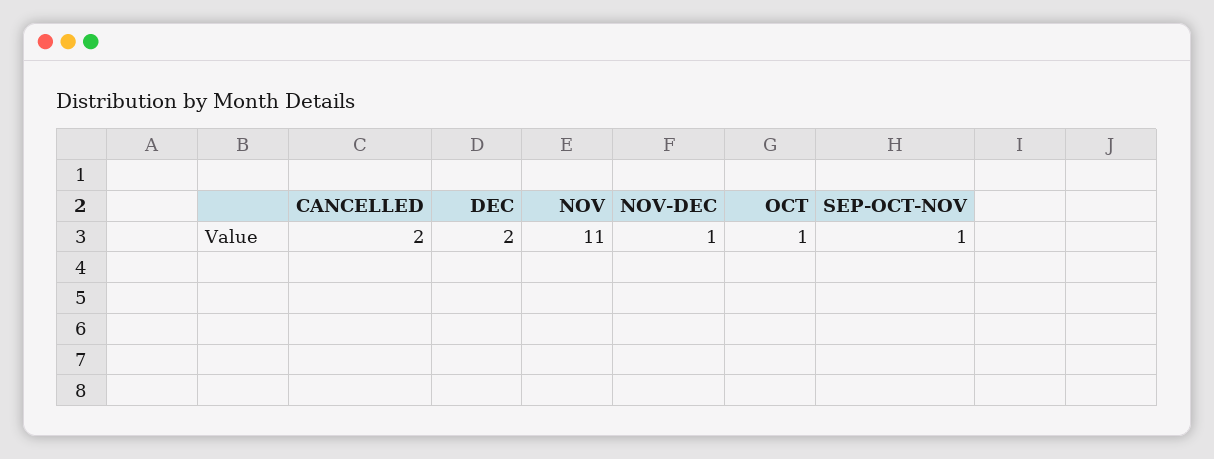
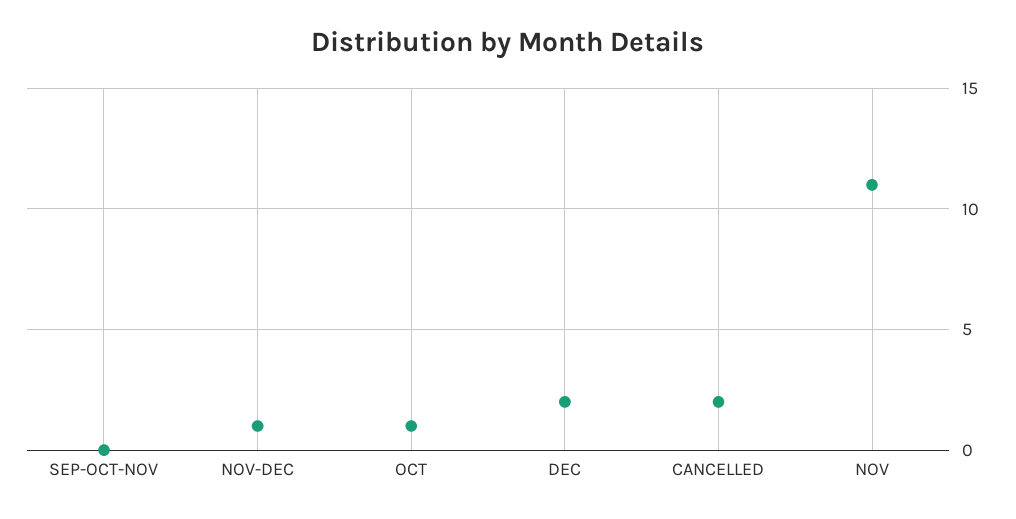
  {
    "CANCELLED": 2,
    "DEC": 2,
    "NOV": 11,
    "NOV-DEC": 1,
    "OCT": 1,
-   "SEP-OCT-NOV": 1
+   "SEP-OCT-NOV": 0
  }

